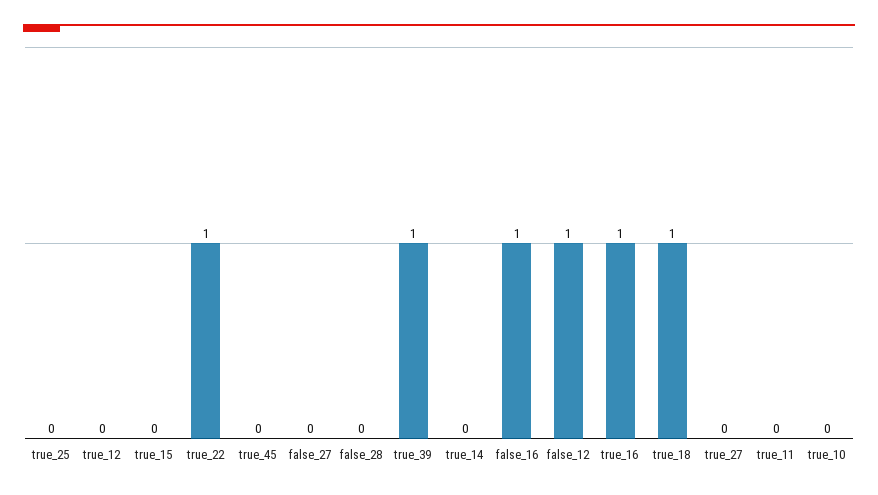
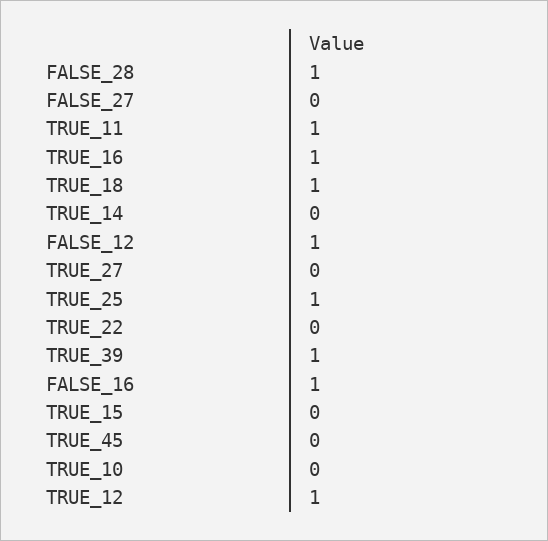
  {
-   "true_25": 0,
+   "true_25": 1,
-   "true_12": 0,
+   "true_12": 1,
    "true_15": 0,
-   "true_22": 1,
+   "true_22": 0,
    "true_45": 0,
    "false_27": 0,
-   "false_28": 0,
+   "false_28": 1,
    "true_39": 1,
    "true_14": 0,
    "false_16": 1,
    "false_12": 1,
    "true_16": 1,
    "true_18": 1,
    "true_27": 0,
-   "true_11": 0,
+   "true_11": 1,
    "true_10": 0
  }

